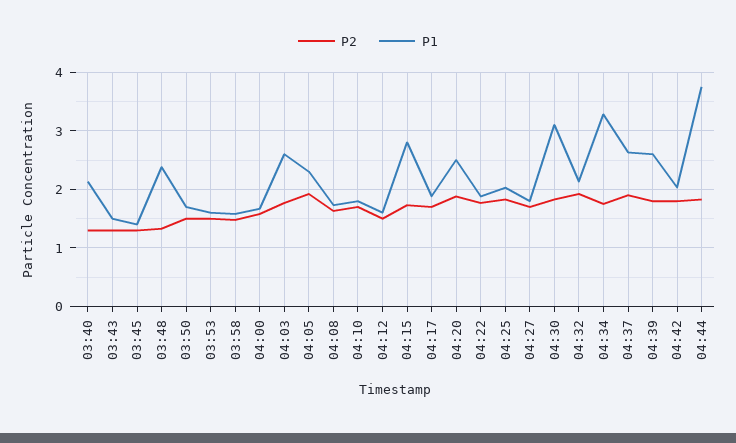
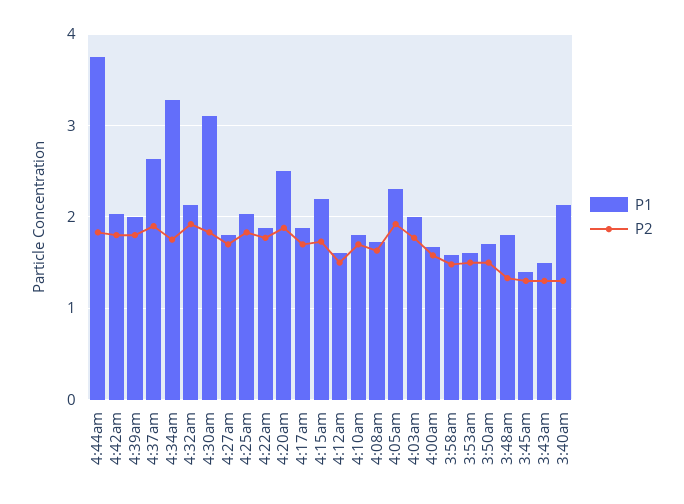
  {
    "P2": {
      "03:40": 1.3,
      "03:43": 1.3,
      "03:45": 1.3,
      "03:48": 1.3,
      "03:50": 1.5,
      "03:53": 1.5,
      "03:58": 1.5,
      "04:00": 1.6,
      "04:03": 1.8,
      "04:05": 1.9,
      "04:08": 1.6,
      "04:10": 1.7,
      "04:12": 1.5,
      "04:15": 1.7,
      "04:17": 1.7,
      "04:20": 1.9,
      "04:22": 1.8,
      "04:25": 1.8,
      "04:27": 1.7,
      "04:30": 1.8,
      "04:32": 1.9,
      "04:34": 1.8,
      "04:37": 1.9,
      "04:39": 1.8,
      "04:42": 1.8,
      "04:44": 1.8
    },
    "P1": {
      "03:40": 2.1,
      "03:43": 1.5,
      "03:45": 1.4,
-     "03:48": 2.4,
+     "03:48": 1.8,
      "03:50": 1.7,
      "03:53": 1.6,
      "03:58": 1.6,
      "04:00": 1.7,
-     "04:03": 2.6,
+     "04:03": 2,
      "04:05": 2.3,
      "04:08": 1.7,
      "04:10": 1.8,
      "04:12": 1.6,
-     "04:15": 2.8,
+     "04:15": 2.2,
      "04:17": 1.9,
      "04:20": 2.5,
      "04:22": 1.9,
      "04:25": 2,
      "04:27": 1.8,
      "04:30": 3.1,
      "04:32": 2.1,
      "04:34": 3.3,
      "04:37": 2.6,
-     "04:39": 2.6,
+     "04:39": 2,
      "04:42": 2,
      "04:44": 3.8
    }
  }

